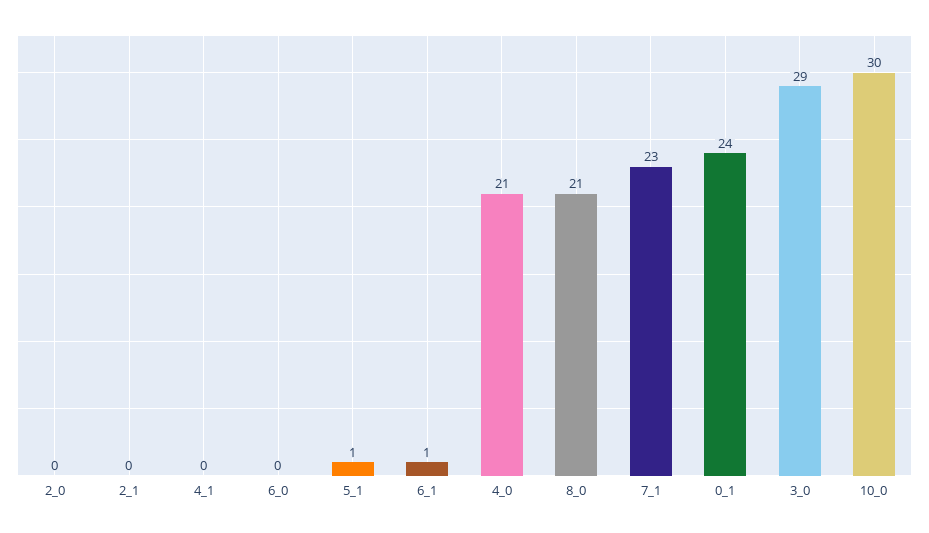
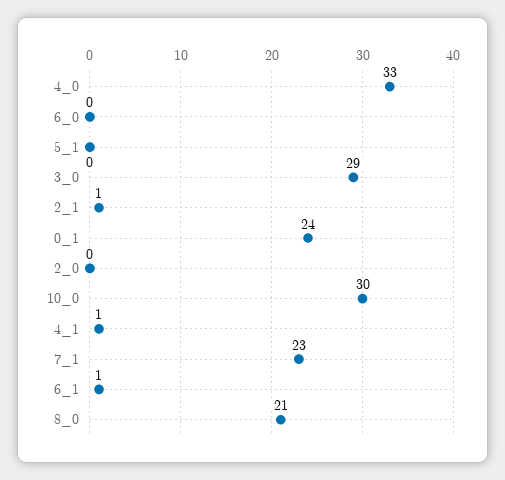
  {
    "2_0": 0,
-   "2_1": 0,
+   "2_1": 1,
-   "4_1": 0,
+   "4_1": 1,
    "6_0": 0,
-   "5_1": 1,
+   "5_1": 0,
    "6_1": 1,
-   "4_0": 21,
+   "4_0": 33,
    "8_0": 21,
    "7_1": 23,
    "0_1": 24,
    "3_0": 29,
    "10_0": 30
  }

